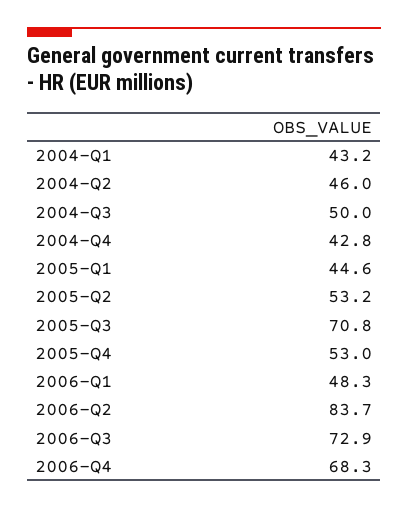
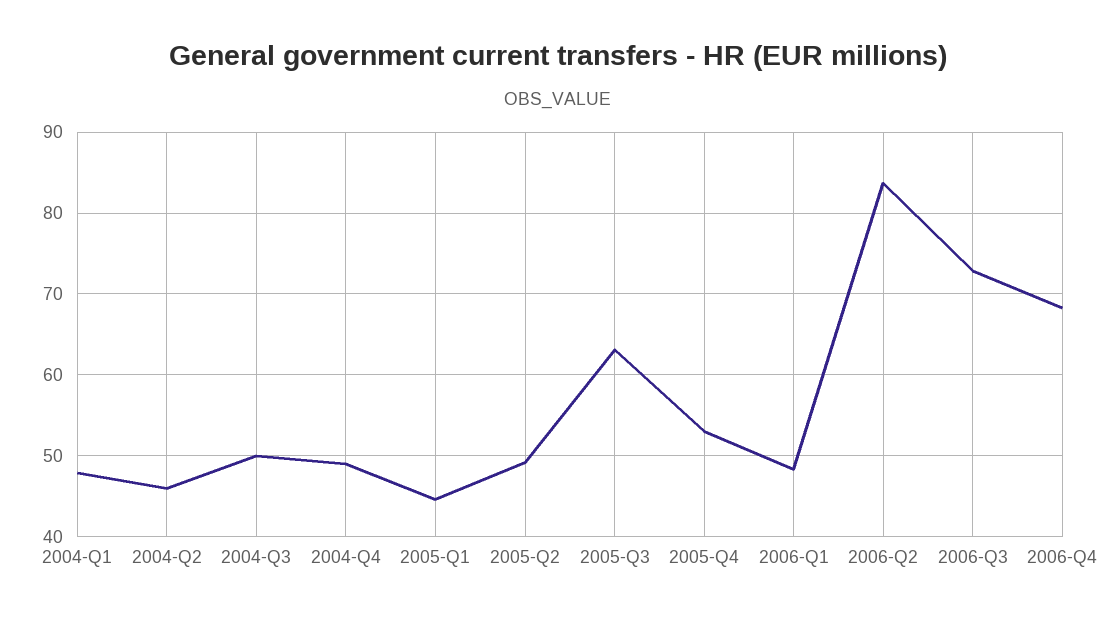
  {
-   "2004-Q1": 43.2,
+   "2004-Q1": 48,
    "2004-Q2": 46,
    "2004-Q3": 50,
-   "2004-Q4": 42.8,
+   "2004-Q4": 49,
    "2005-Q1": 44.6,
-   "2005-Q2": 53.2,
+   "2005-Q2": 49,
-   "2005-Q3": 70.8,
+   "2005-Q3": 63,
    "2005-Q4": 53,
    "2006-Q1": 48.3,
    "2006-Q2": 83.7,
    "2006-Q3": 72.9,
    "2006-Q4": 68.3
  }

